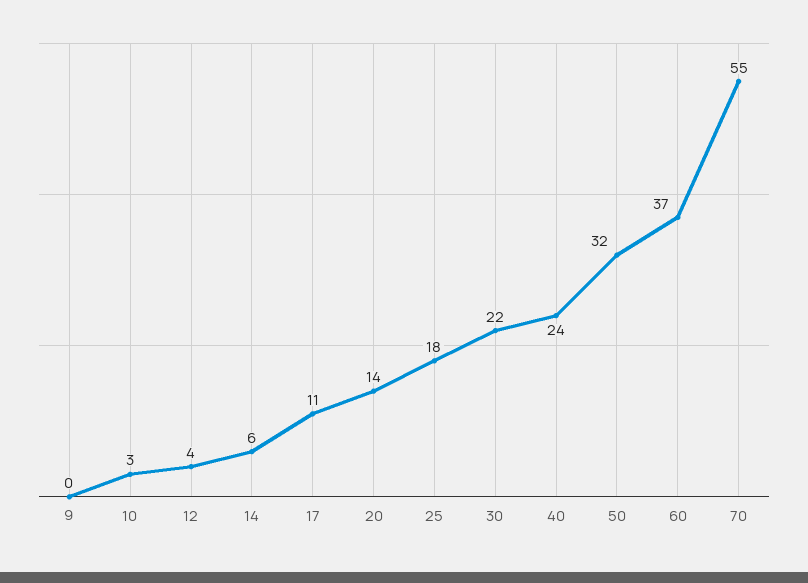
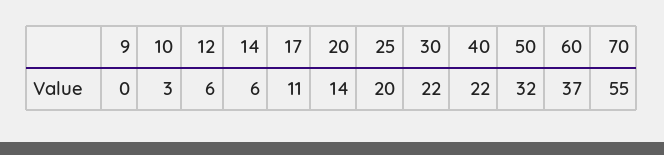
  {
    "9": 0,
    "10": 3,
-   "12": 4,
+   "12": 6,
    "14": 6,
    "17": 11,
    "20": 14,
-   "25": 18,
+   "25": 20,
    "30": 22,
-   "40": 24,
+   "40": 22,
    "50": 32,
    "60": 37,
    "70": 55
  }

